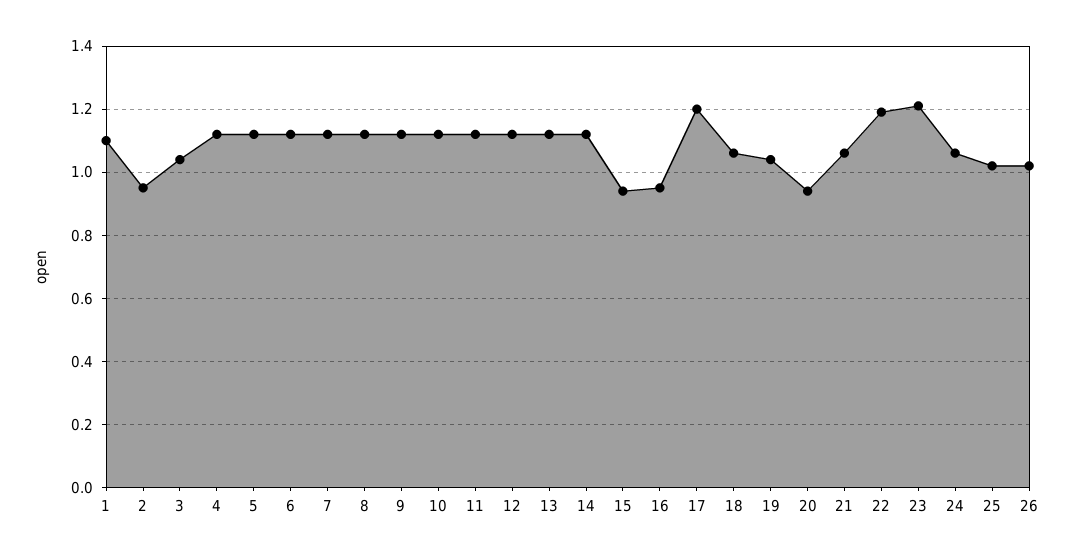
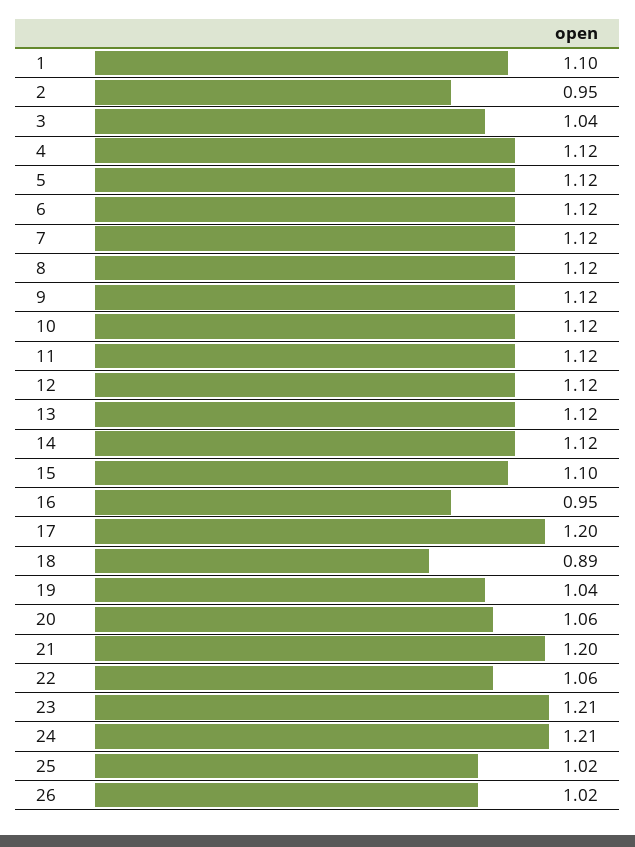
  {
    "1": 1.1,
    "2": 0.95,
    "3": 1.04,
    "4": 1.12,
    "5": 1.12,
    "6": 1.12,
    "7": 1.12,
    "8": 1.12,
    "9": 1.12,
    "10": 1.12,
    "11": 1.12,
    "12": 1.12,
    "13": 1.12,
    "14": 1.12,
-   "15": 0.95,
+   "15": 1.1,
    "16": 0.95,
    "17": 1.2,
-   "18": 1.05,
+   "18": 0.89,
    "19": 1.04,
-   "20": 0.95,
+   "20": 1.06,
-   "21": 1.05,
+   "21": 1.2,
-   "22": 1.2,
+   "22": 1.06,
    "23": 1.21,
-   "24": 1.05,
+   "24": 1.21,
    "25": 1.02,
    "26": 1.02
  }

